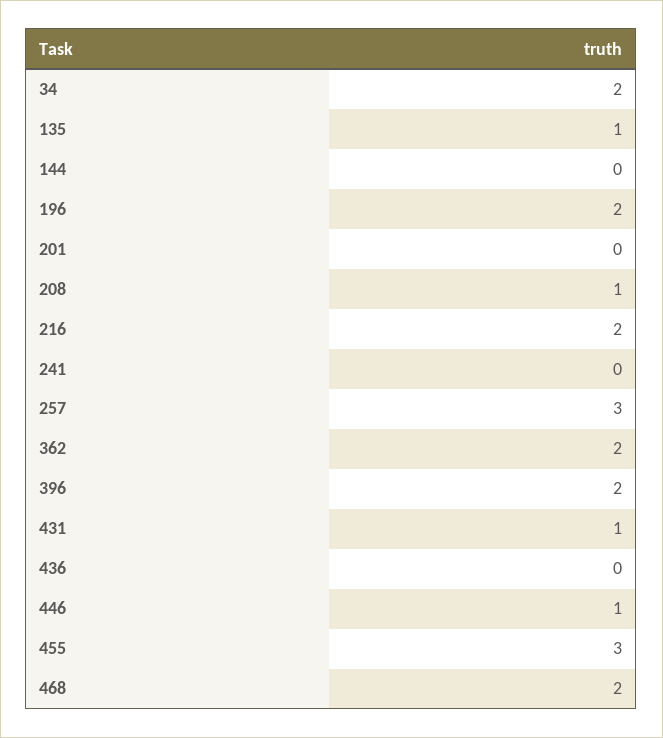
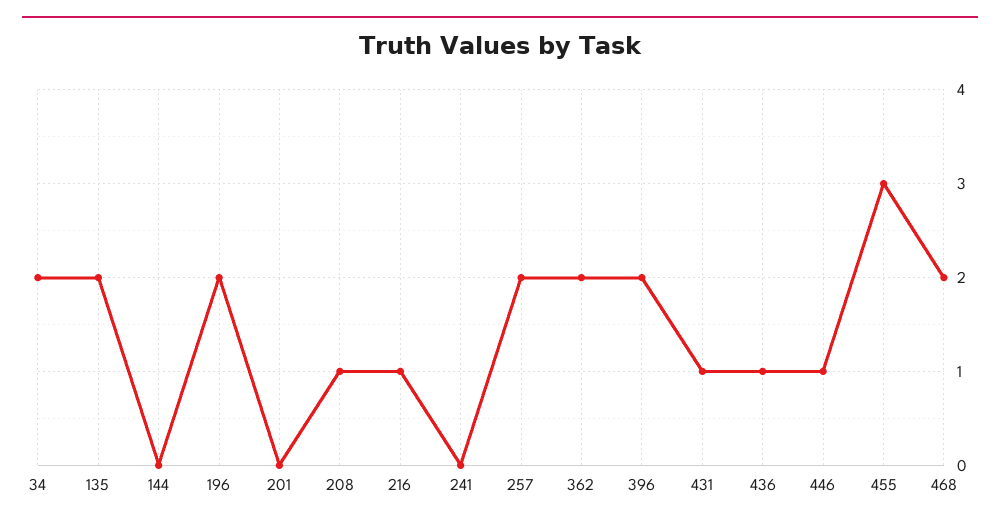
  {
    "34": 2,
-   "135": 1,
+   "135": 2,
    "144": 0,
    "196": 2,
    "201": 0,
    "208": 1,
-   "216": 2,
+   "216": 1,
    "241": 0,
-   "257": 3,
+   "257": 2,
    "362": 2,
    "396": 2,
    "431": 1,
-   "436": 0,
+   "436": 1,
    "446": 1,
    "455": 3,
    "468": 2
  }

